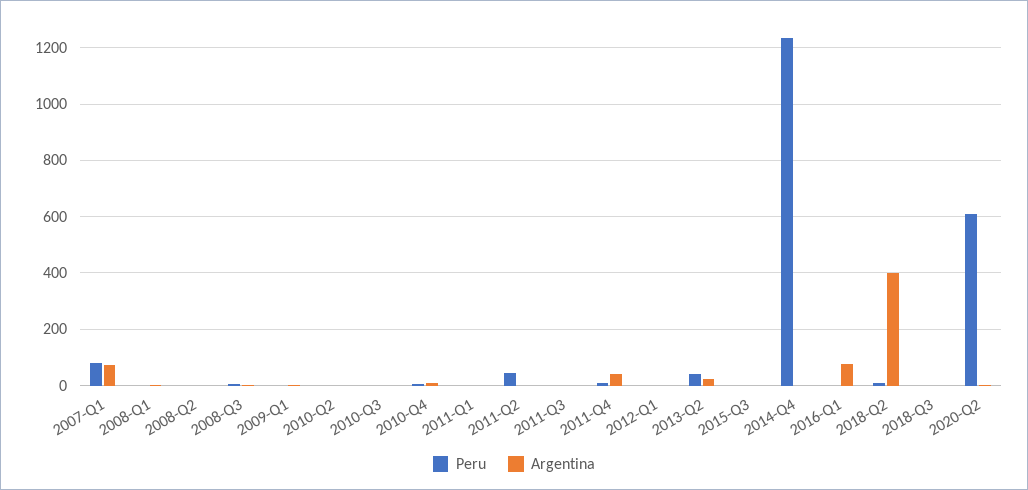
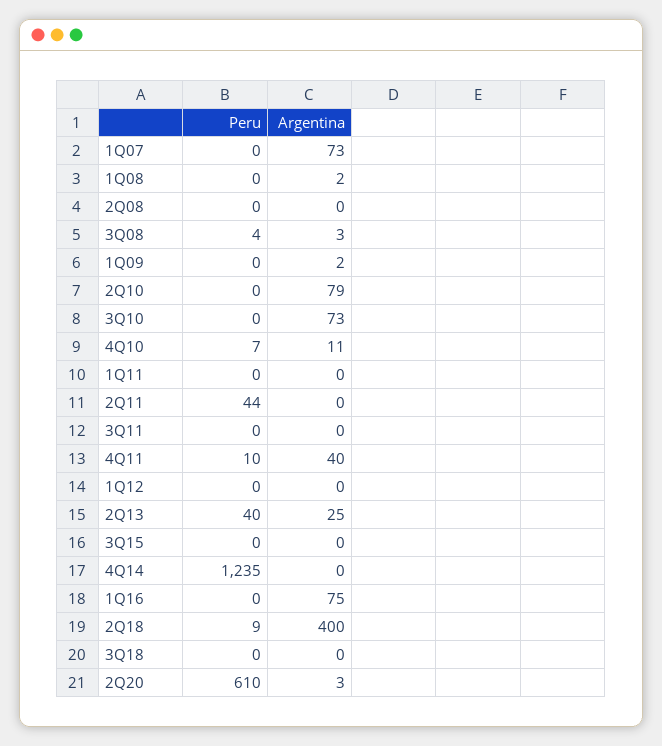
  {
    "Peru": {
-     "2007-Q1": 75,
+     "2007-Q1": 0,
      "2008-Q1": 0,
      "2008-Q2": 0,
      "2008-Q3": 4,
      "2009-Q1": 0,
      "2010-Q2": 0,
      "2010-Q3": 0,
      "2010-Q4": 7,
      "2011-Q1": 0,
      "2011-Q2": 44,
      "2011-Q3": 0,
      "2011-Q4": 10,
      "2012-Q1": 0,
      "2013-Q2": 40,
      "2015-Q3": 0,
      "2014-Q4": 1235,
      "2016-Q1": 0,
      "2018-Q2": 9,
      "2018-Q3": 0,
      "2020-Q2": 610
    },
    "Argentina": {
      "2007-Q1": 73,
      "2008-Q1": 2,
      "2008-Q2": 0,
      "2008-Q3": 3,
      "2009-Q1": 2,
-     "2010-Q2": 0,
+     "2010-Q2": 79,
-     "2010-Q3": 0,
+     "2010-Q3": 73,
      "2010-Q4": 11,
      "2011-Q1": 0,
      "2011-Q2": 0,
      "2011-Q3": 0,
      "2011-Q4": 40,
      "2012-Q1": 0,
      "2013-Q2": 25,
      "2015-Q3": 0,
      "2014-Q4": 0,
      "2016-Q1": 75,
      "2018-Q2": 400,
      "2018-Q3": 0,
      "2020-Q2": 3
    }
  }

